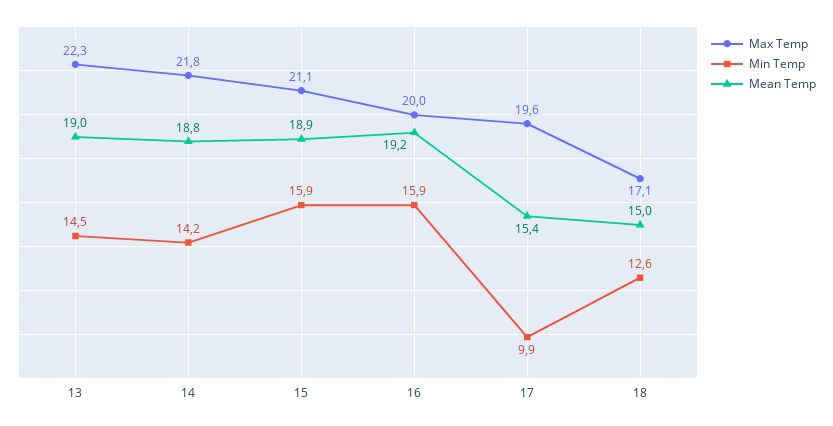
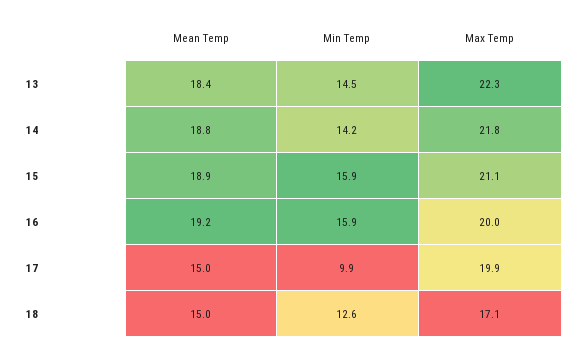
  {
    "Max Temp": {
      "13": 22.3,
      "14": 21.8,
      "15": 21.1,
      "16": 20,
-     "17": 19.6,
+     "17": 19.9,
      "18": 17.1
    },
    "Min Temp": {
      "13": 14.5,
      "14": 14.2,
      "15": 15.9,
      "16": 15.9,
      "17": 9.9,
      "18": 12.6
    },
    "Mean Temp": {
-     "13": 19,
+     "13": 18.4,
      "14": 18.8,
      "15": 18.9,
      "16": 19.2,
-     "17": 15.4,
+     "17": 15,
      "18": 15
    }
  }

